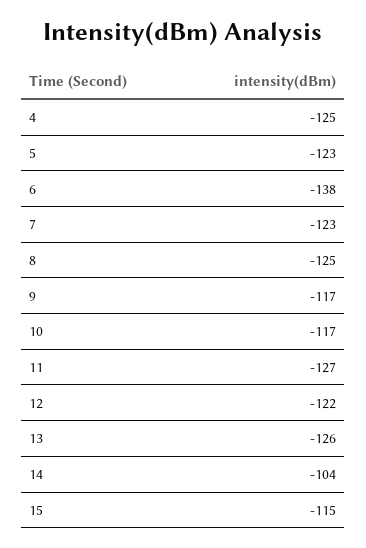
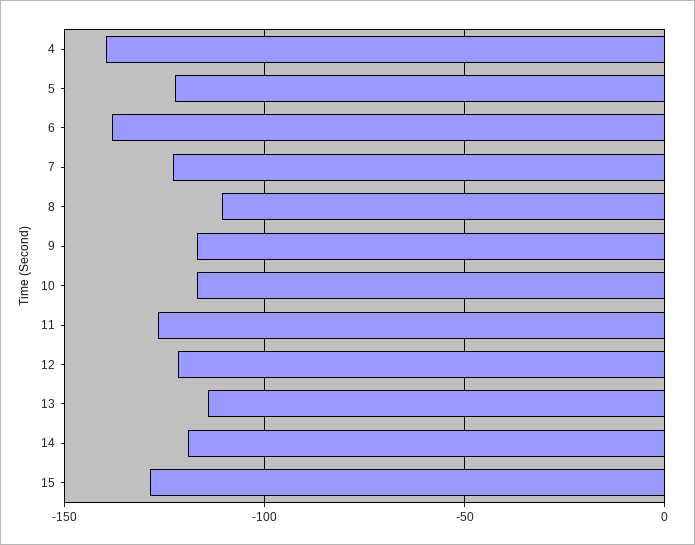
  {
-   "4": -125,
+   "4": -140,
    "5": -123,
    "6": -138,
    "7": -123,
-   "8": -125,
+   "8": -110,
    "9": -117,
    "10": -117,
    "11": -127,
    "12": -122,
-   "13": -126,
+   "13": -115,
-   "14": -104,
+   "14": -120,
-   "15": -115
+   "15": -130
  }

